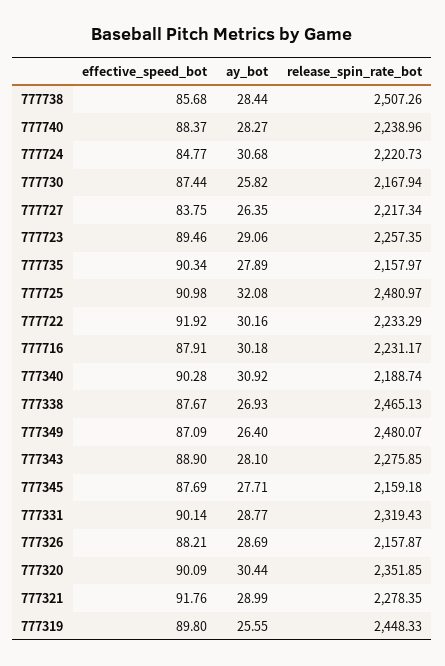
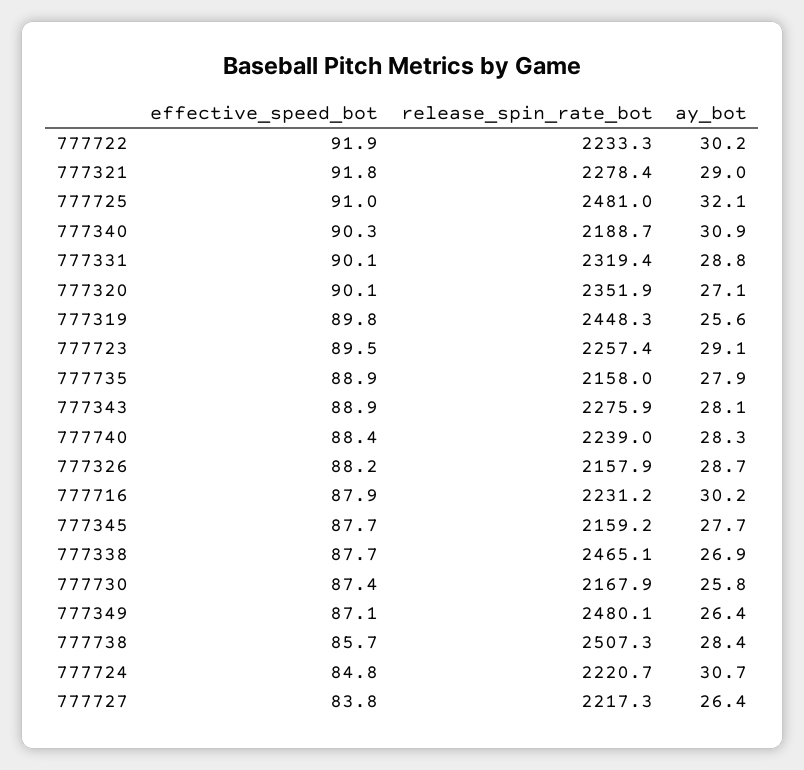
  {
    "effective_speed_bot": {
      "777738": 85.68,
      "777740": 88.37,
      "777724": 84.77,
      "777730": 87.44,
      "777727": 83.75,
      "777723": 89.46,
-     "777735": 90.34,
+     "777735": 88.9,
      "777725": 90.98,
      "777722": 91.92,
      "777716": 87.91,
      "777340": 90.28,
      "777338": 87.67,
      "777349": 87.09,
      "777343": 88.9,
      "777345": 87.69,
      "777331": 90.14,
      "777326": 88.21,
      "777320": 90.09,
      "777321": 91.76,
      "777319": 89.8
    },
    "ay_bot": {
      "777738": 28.44,
      "777740": 28.27,
      "777724": 30.68,
      "777730": 25.82,
      "777727": 26.35,
      "777723": 29.06,
      "777735": 27.89,
      "777725": 32.08,
      "777722": 30.16,
      "777716": 30.18,
      "777340": 30.92,
      "777338": 26.93,
      "777349": 26.4,
      "777343": 28.1,
      "777345": 27.71,
      "777331": 28.77,
      "777326": 28.69,
-     "777320": 30.44,
+     "777320": 27.1,
      "777321": 28.99,
      "777319": 25.55
    },
    "release_spin_rate_bot": {
      "777738": 2507.26,
      "777740": 2238.96,
      "777724": 2220.73,
      "777730": 2167.94,
      "777727": 2217.34,
      "777723": 2257.35,
      "777735": 2157.97,
      "777725": 2480.97,
      "777722": 2233.29,
      "777716": 2231.17,
      "777340": 2188.74,
      "777338": 2465.13,
      "777349": 2480.07,
      "777343": 2275.85,
      "777345": 2159.18,
      "777331": 2319.43,
      "777326": 2157.87,
      "777320": 2351.85,
      "777321": 2278.35,
      "777319": 2448.33
    }
  }

